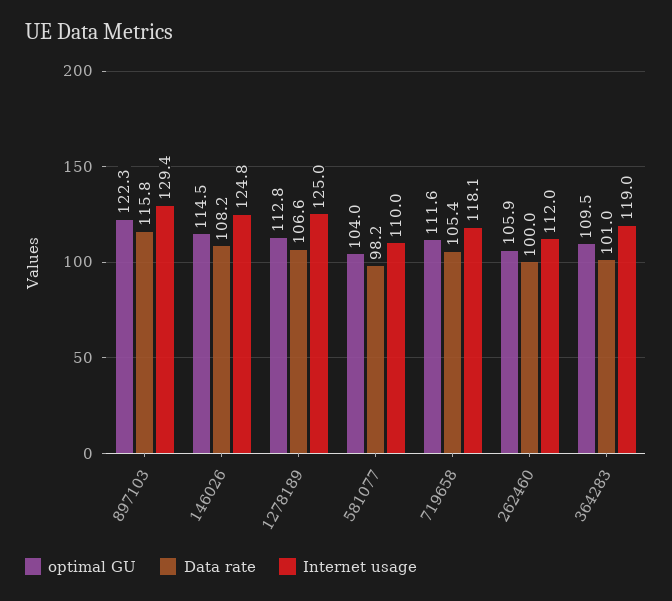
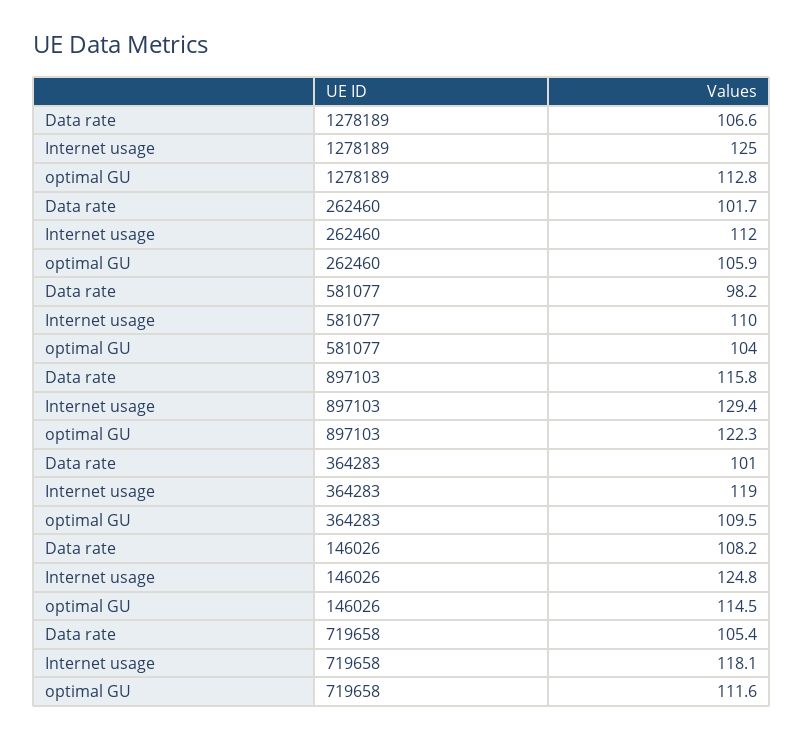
  {
    "optimal GU": {
      "897103": 122.3,
      "146026": 114.5,
      "1278189": 112.8,
      "581077": 104,
      "719658": 111.6,
      "262460": 105.9,
      "364283": 109.5
    },
    "Data rate": {
      "897103": 115.8,
      "146026": 108.2,
      "1278189": 106.6,
      "581077": 98.2,
      "719658": 105.4,
-     "262460": 100,
+     "262460": 101.7,
      "364283": 101
    },
    "Internet usage": {
      "897103": 129.4,
      "146026": 124.8,
      "1278189": 125,
      "581077": 110,
      "719658": 118.1,
      "262460": 112,
      "364283": 119
    }
  }

